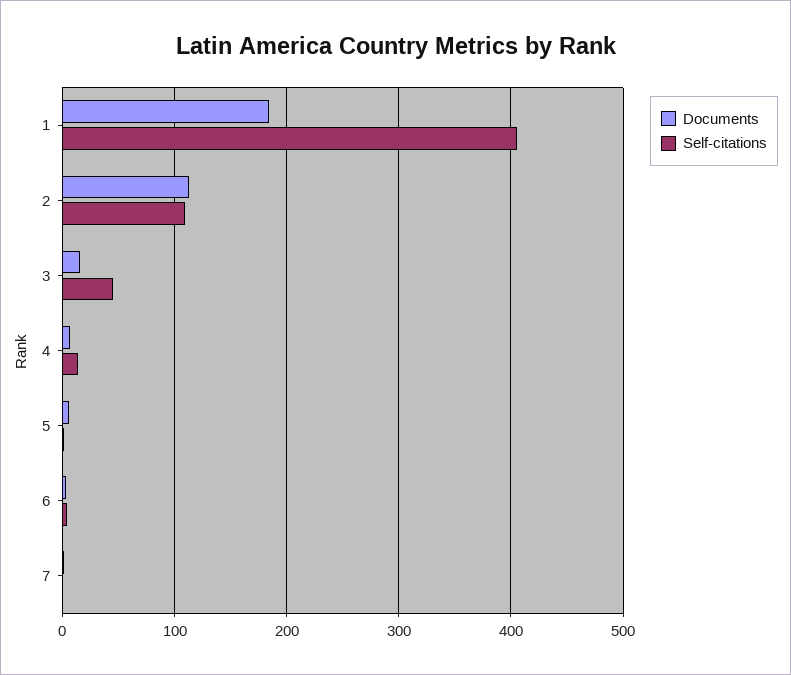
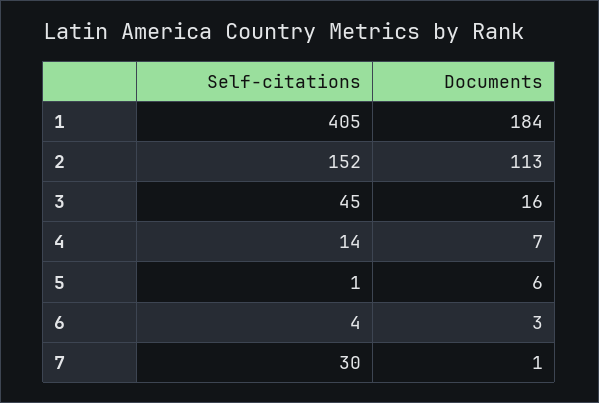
  {
    "Documents": {
      "1": 184,
      "2": 113,
      "3": 16,
      "4": 7,
      "5": 6,
      "6": 3,
      "7": 1
    },
    "Self-citations": {
      "1": 405,
-     "2": 110,
+     "2": 152,
      "3": 45,
      "4": 14,
      "5": 1,
      "6": 4,
-     "7": 0
+     "7": 30
    }
  }

